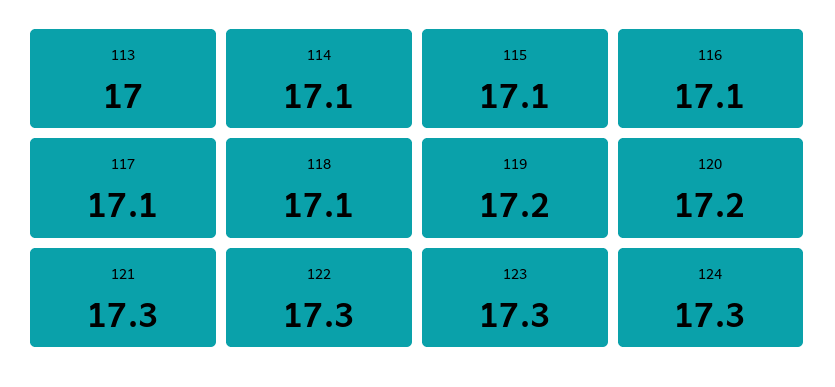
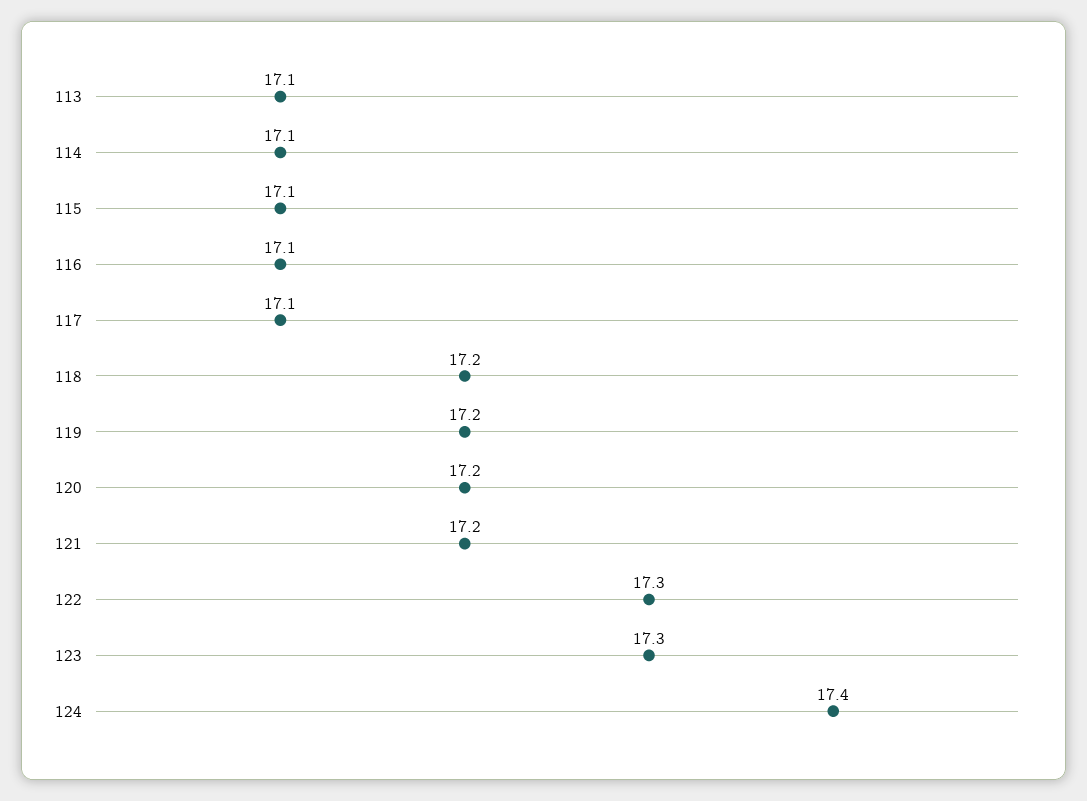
  {
-   "113": 17,
+   "113": 17.1,
    "114": 17.1,
    "115": 17.1,
    "116": 17.1,
    "117": 17.1,
-   "118": 17.1,
+   "118": 17.2,
    "119": 17.2,
    "120": 17.2,
-   "121": 17.3,
+   "121": 17.2,
    "122": 17.3,
    "123": 17.3,
-   "124": 17.3
+   "124": 17.4
  }

